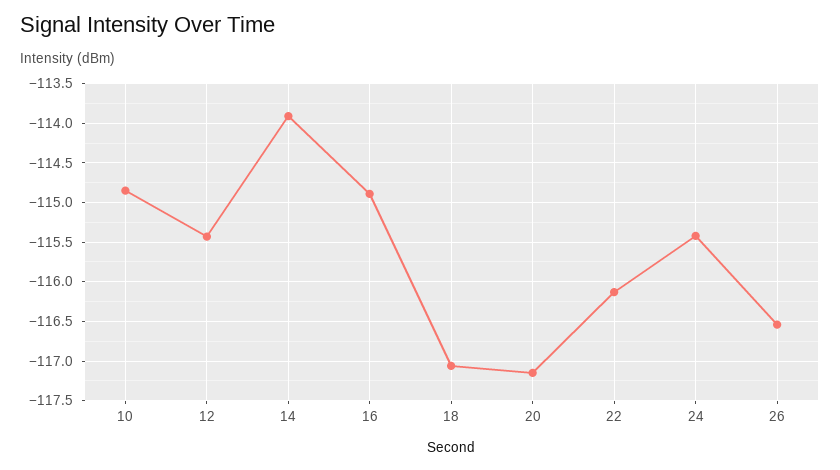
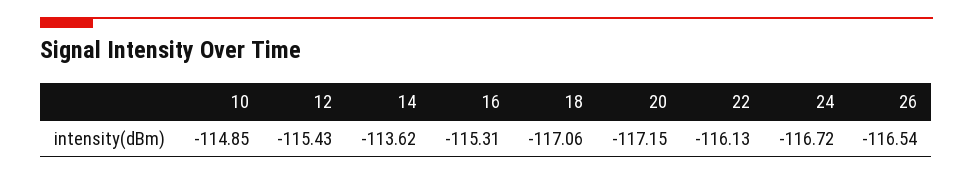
  {
    "10": -114.85,
    "12": -115.43,
-   "14": -113.9,
+   "14": -113.62,
-   "16": -114.9,
+   "16": -115.31,
    "18": -117.06,
    "20": -117.15,
    "22": -116.13,
-   "24": -115.4,
+   "24": -116.72,
    "26": -116.54
  }

